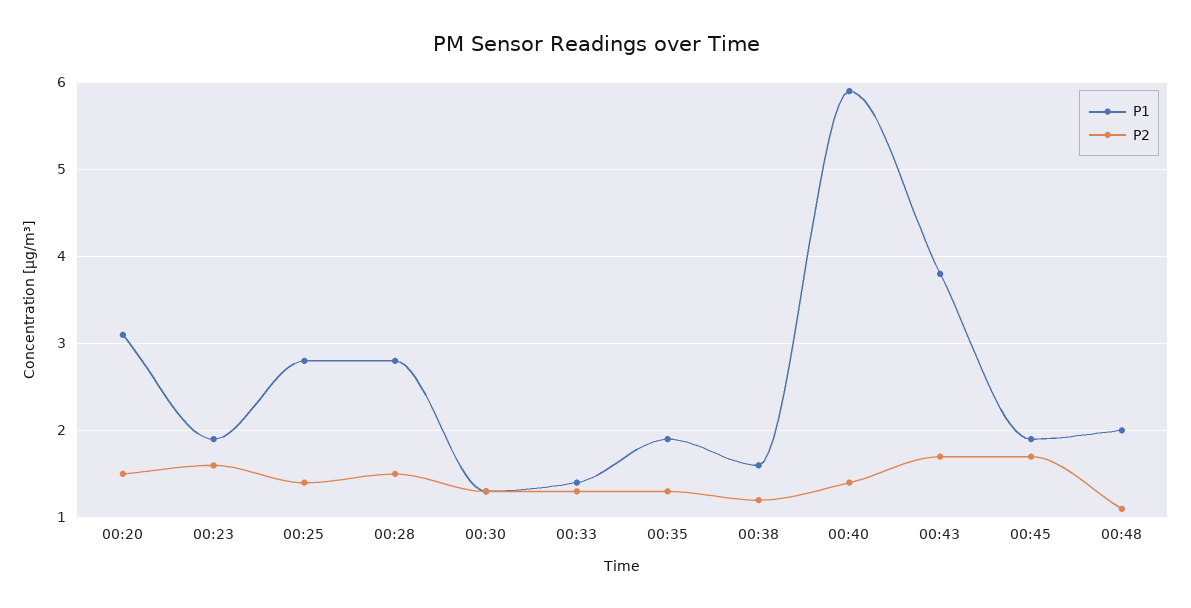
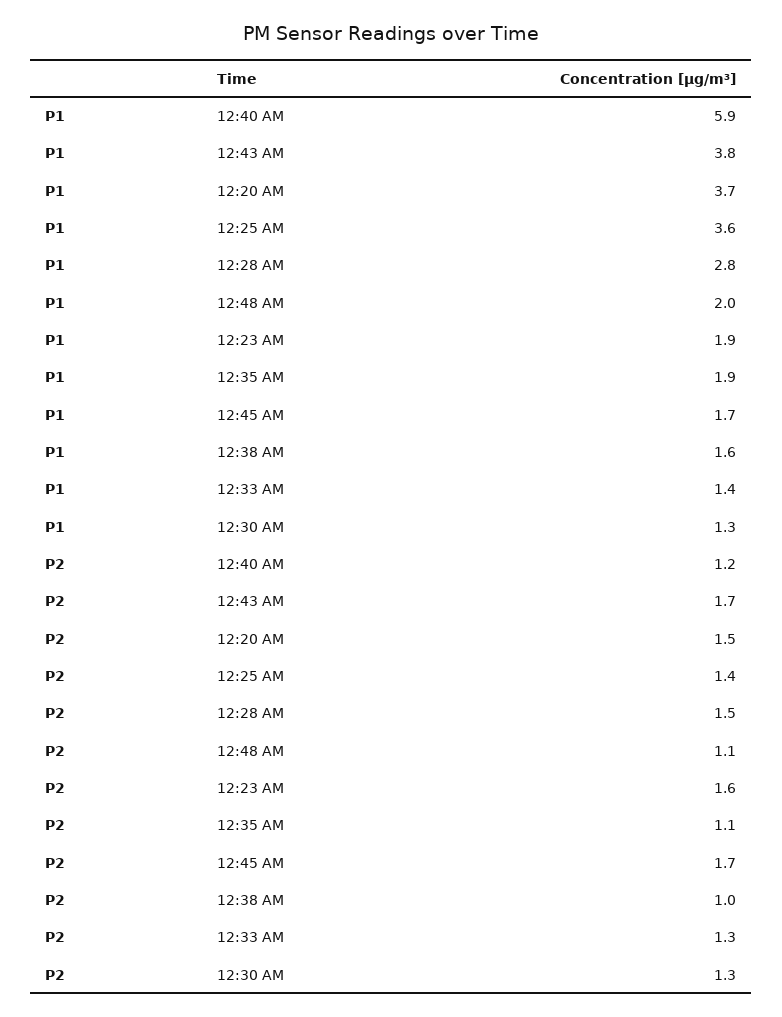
  {
    "P1": {
-     "00:20": 3.1,
+     "00:20": 3.7,
      "00:23": 1.9,
-     "00:25": 2.8,
+     "00:25": 3.6,
      "00:28": 2.8,
      "00:30": 1.3,
      "00:33": 1.4,
      "00:35": 1.9,
      "00:38": 1.6,
      "00:40": 5.9,
      "00:43": 3.8,
-     "00:45": 1.9,
+     "00:45": 1.7,
      "00:48": 2
    },
    "P2": {
      "00:20": 1.5,
      "00:23": 1.6,
      "00:25": 1.4,
      "00:28": 1.5,
      "00:30": 1.3,
      "00:33": 1.3,
-     "00:35": 1.3,
+     "00:35": 1.1,
-     "00:38": 1.2,
+     "00:38": 1,
-     "00:40": 1.4,
+     "00:40": 1.2,
      "00:43": 1.7,
      "00:45": 1.7,
      "00:48": 1.1
    }
  }

